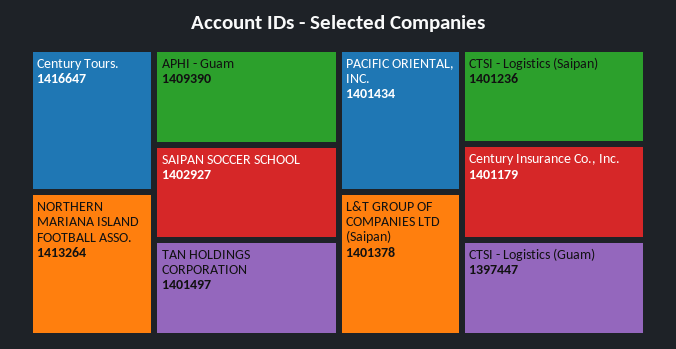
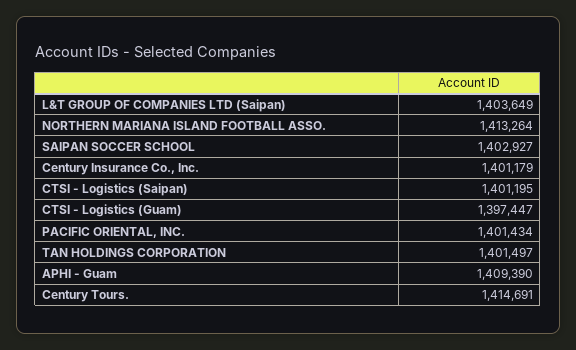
  {
-   "Century Tours.": 1416647,
+   "Century Tours.": 1414691,
    "NORTHERN MARIANA ISLAND FOOTBALL ASSO.": 1413264,
    "APHI - Guam": 1409390,
    "SAIPAN SOCCER SCHOOL": 1402927,
    "TAN HOLDINGS CORPORATION": 1401497,
    "PACIFIC ORIENTAL, INC.": 1401434,
-   "L&T GROUP OF COMPANIES LTD (Saipan)": 1401378,
+   "L&T GROUP OF COMPANIES LTD (Saipan)": 1403649,
-   "CTSI - Logistics (Saipan)": 1401236,
+   "CTSI - Logistics (Saipan)": 1401195,
    "Century Insurance Co., Inc.": 1401179,
    "CTSI - Logistics (Guam)": 1397447
  }

